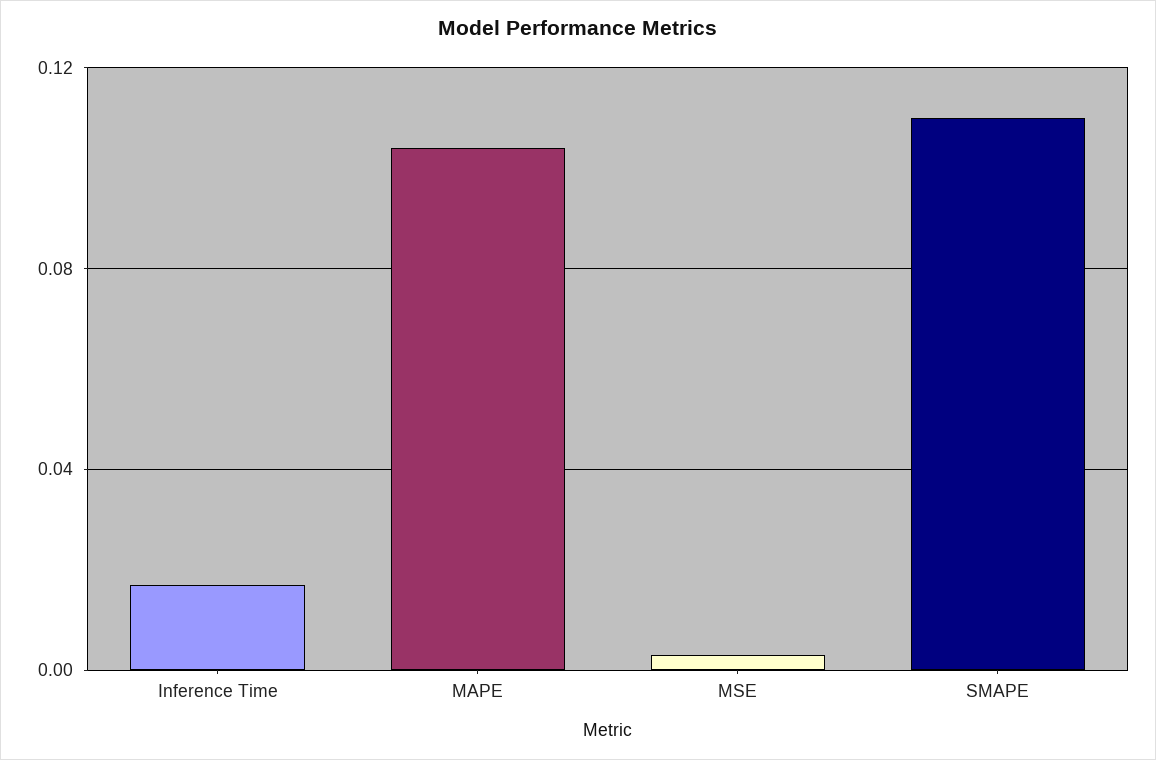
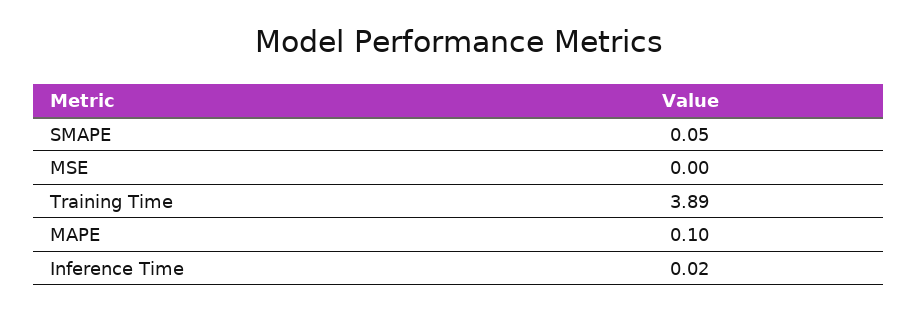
  {
    "Inference Time": 0.02,
    "MAPE": 0.1,
    "MSE": 0,
-   "SMAPE": 0.11
+   "SMAPE": 0.05,
+   "Training Time": 3.89
  }

